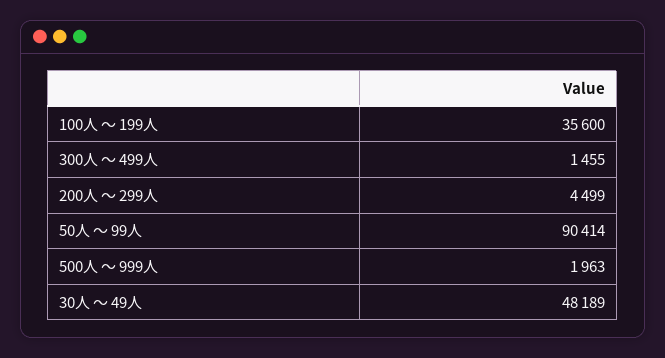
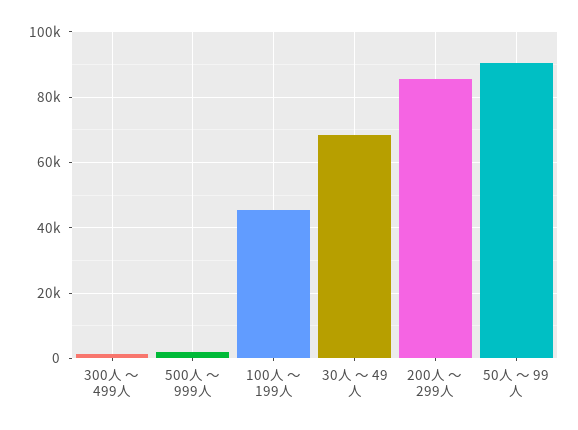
  {
-   "100人 ～ 199人": 35600,
+   "100人 ～ 199人": 46000,
    "300人 ～ 499人": 1455,
-   "200人 ～ 299人": 4499,
+   "200人 ～ 299人": 86000,
    "50人 ～ 99人": 90414,
    "500人 ～ 999人": 1963,
-   "30人 ～ 49人": 48189
+   "30人 ～ 49人": 68000
  }

